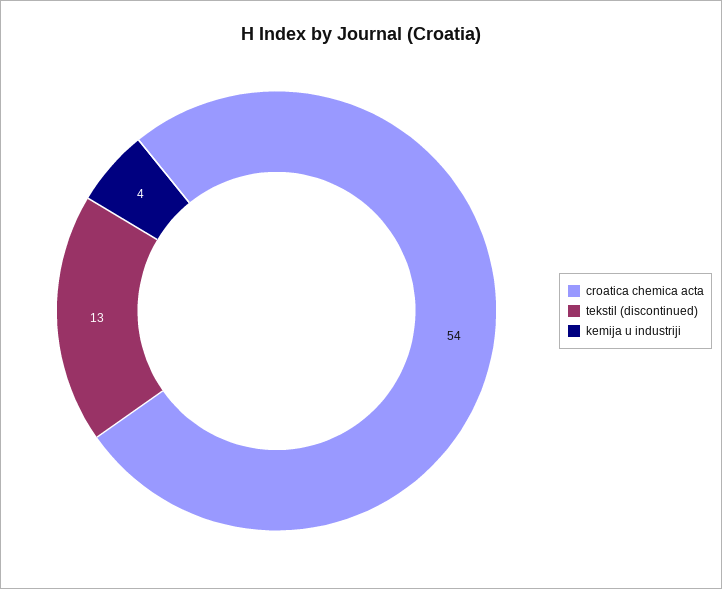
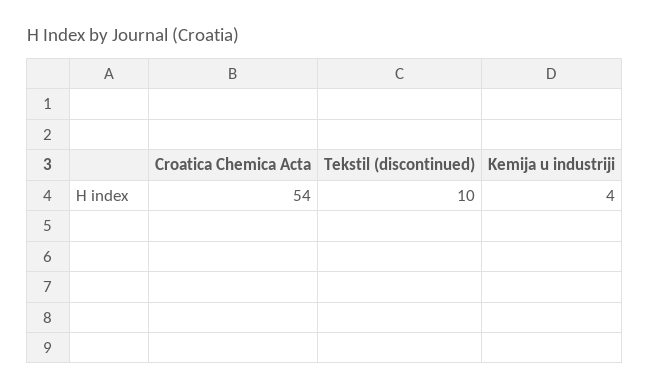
  {
    "croatica chemica acta": 54,
-   "tekstil (discontinued)": 13,
+   "tekstil (discontinued)": 10,
    "kemija u industriji": 4
  }

